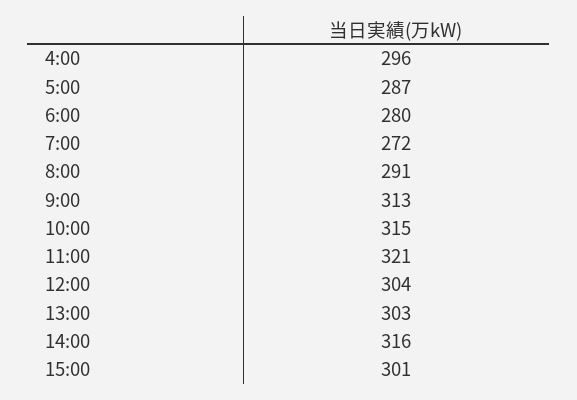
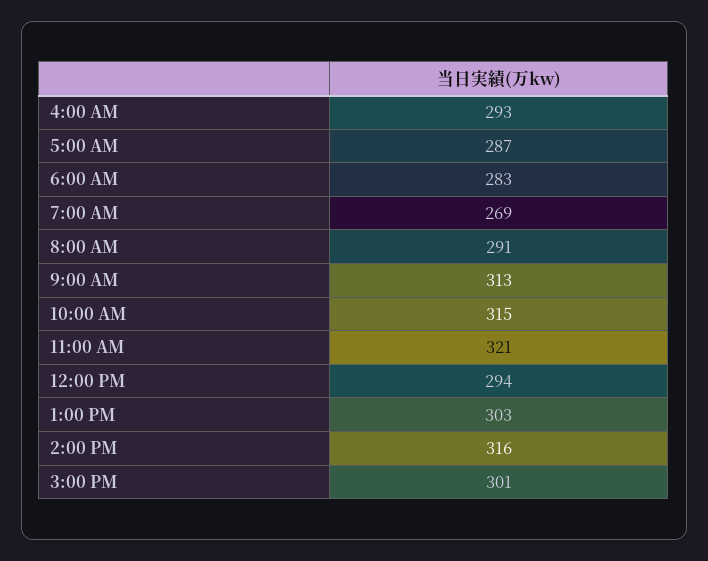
  {
-   "4:00": 296,
+   "4:00": 293,
    "5:00": 287,
-   "6:00": 280,
+   "6:00": 283,
-   "7:00": 272,
+   "7:00": 269,
    "8:00": 291,
    "9:00": 313,
    "10:00": 315,
    "11:00": 321,
-   "12:00": 304,
+   "12:00": 294,
    "13:00": 303,
    "14:00": 316,
    "15:00": 301
  }

